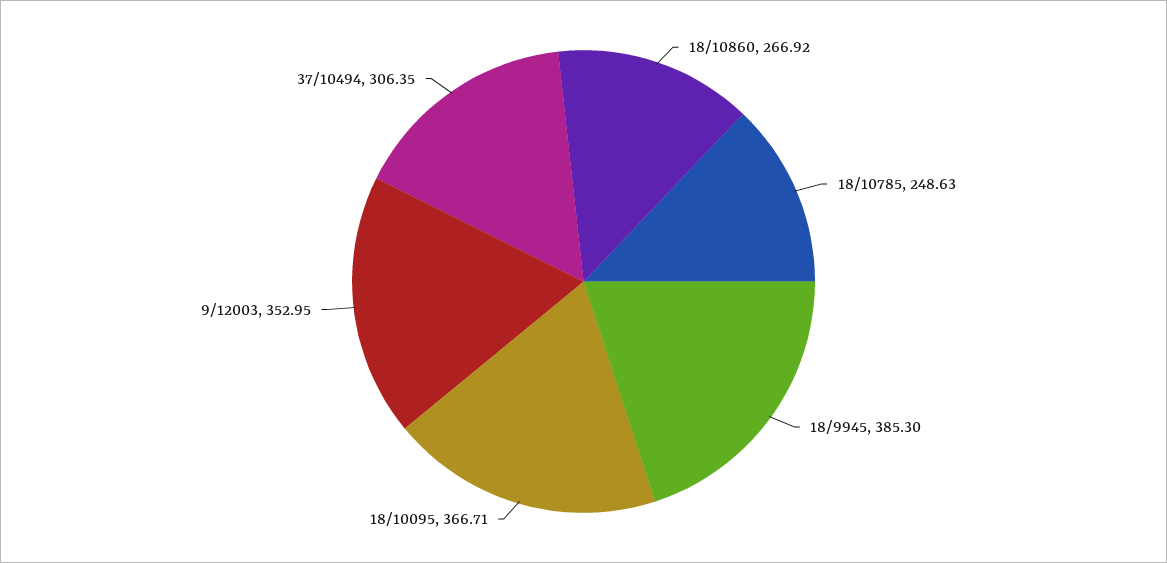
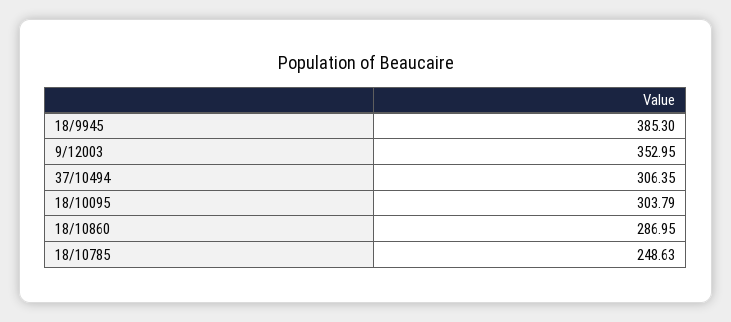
  {
-   "18/10860": 266.92,
+   "18/10860": 286.95,
    "18/10785": 248.63,
    "18/9945": 385.3,
-   "18/10095": 366.71,
+   "18/10095": 303.79,
    "9/12003": 352.95,
    "37/10494": 306.35
  }

